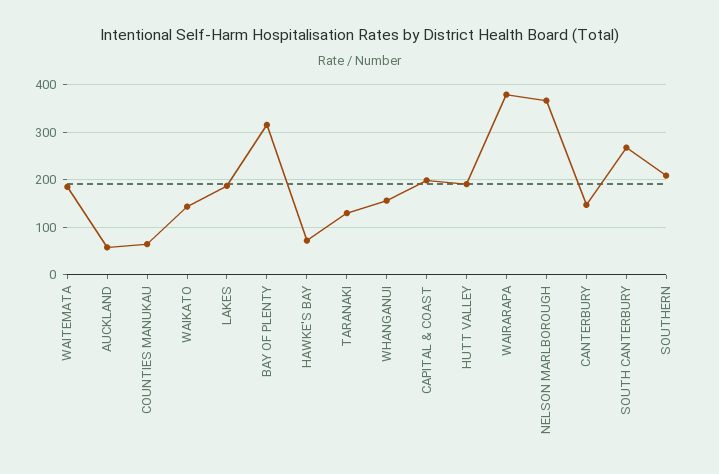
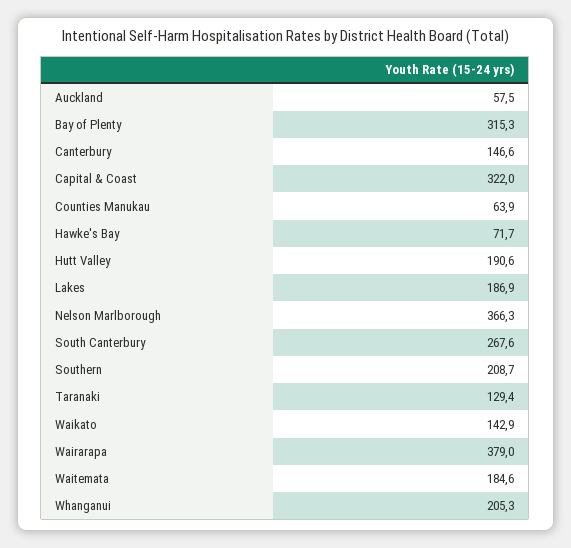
  {
    "WAITEMATA": 184.6,
    "AUCKLAND": 57.5,
    "COUNTIES MANUKAU": 63.9,
    "WAIKATO": 142.9,
    "LAKES": 186.9,
    "BAY OF PLENTY": 315.3,
    "HAWKE'S BAY": 71.7,
    "TARANAKI": 129.4,
-   "WHANGANUI": 160,
+   "WHANGANUI": 205.3,
-   "CAPITAL & COAST": 200,
+   "CAPITAL & COAST": 322,
    "HUTT VALLEY": 190.6,
    "WAIRARAPA": 379,
    "NELSON MARLBOROUGH": 366.3,
    "CANTERBURY": 146.6,
    "SOUTH CANTERBURY": 267.6,
    "SOUTHERN": 208.7
  }

